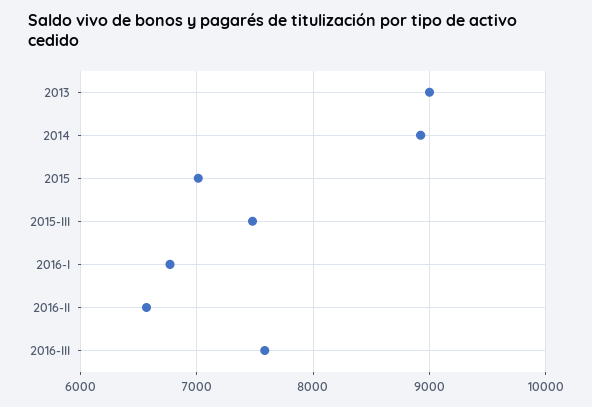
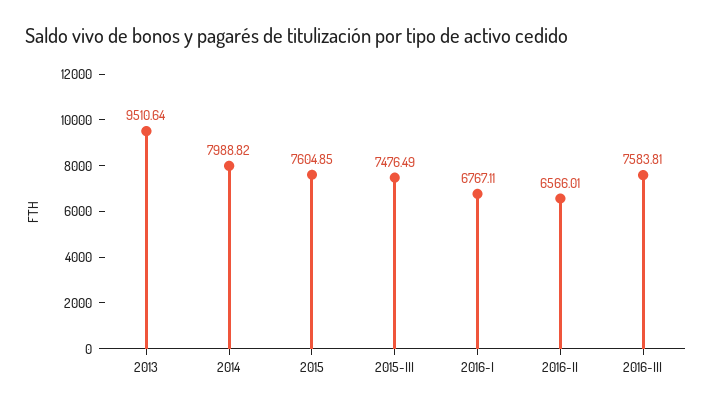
  {
-   "2013": 9000,
+   "2013": 9510.64,
-   "2014": 8900,
+   "2014": 7988.82,
-   "2015": 7000,
+   "2015": 7604.85,
    "2015-III": 7476.49,
    "2016-I": 6767.11,
    "2016-II": 6566.01,
    "2016-III": 7583.81
  }

